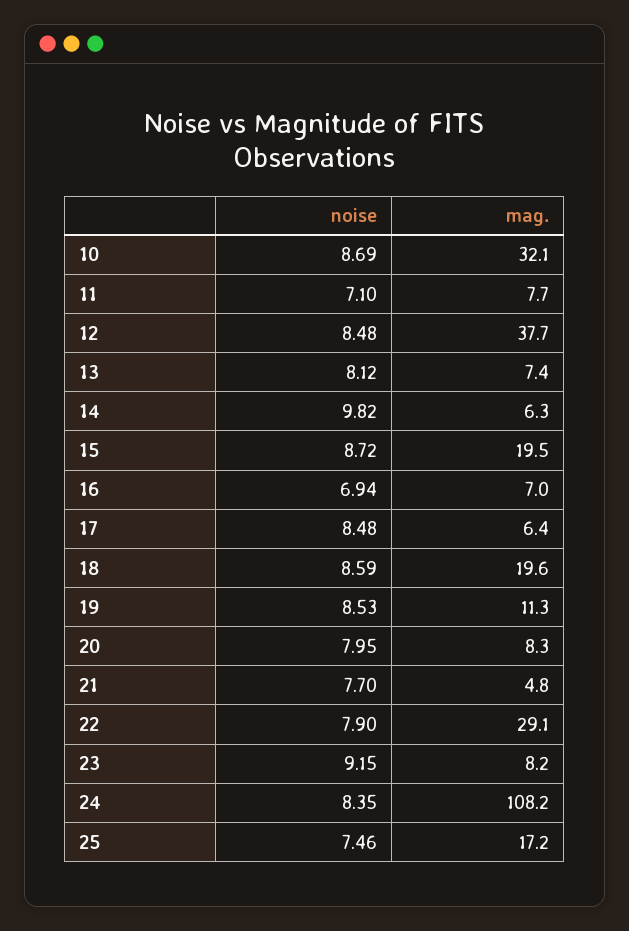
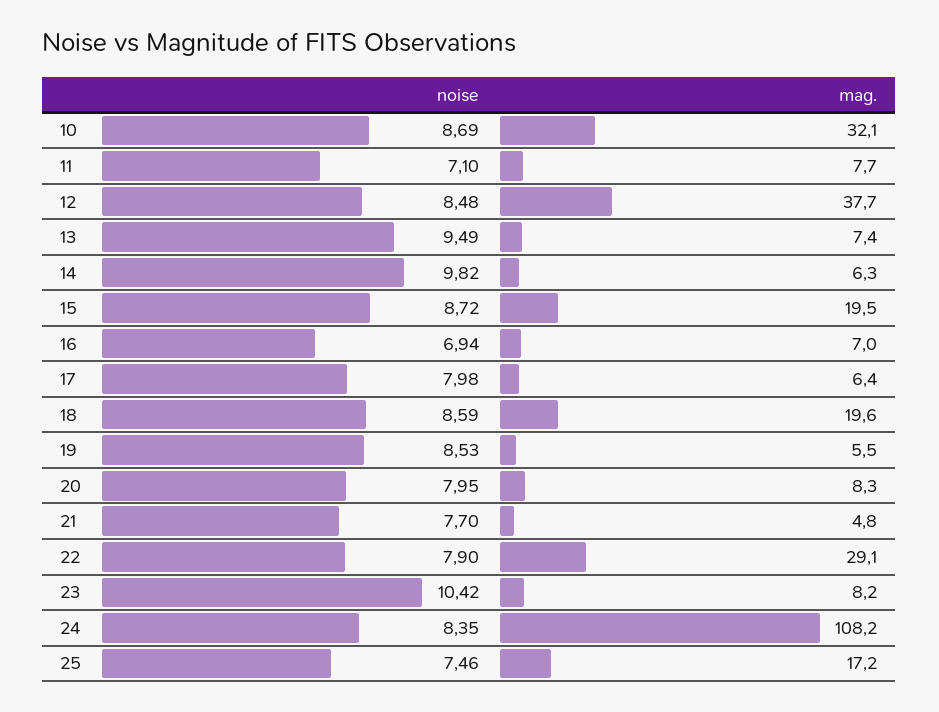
  {
    "noise": {
      "10": 8.69,
      "11": 7.1,
      "12": 8.48,
-     "13": 8.12,
+     "13": 9.49,
      "14": 9.82,
      "15": 8.72,
      "16": 6.94,
-     "17": 8.48,
+     "17": 7.98,
      "18": 8.59,
      "19": 8.53,
      "20": 7.95,
      "21": 7.7,
      "22": 7.9,
-     "23": 9.15,
+     "23": 10.42,
      "24": 8.35,
      "25": 7.46
    },
    "mag.": {
      "10": 32.1,
      "11": 7.7,
      "12": 37.7,
      "13": 7.4,
      "14": 6.3,
      "15": 19.5,
      "16": 7,
      "17": 6.4,
      "18": 19.6,
-     "19": 11.3,
+     "19": 5.5,
      "20": 8.3,
      "21": 4.8,
      "22": 29.1,
      "23": 8.2,
      "24": 108.2,
      "25": 17.2
    }
  }

